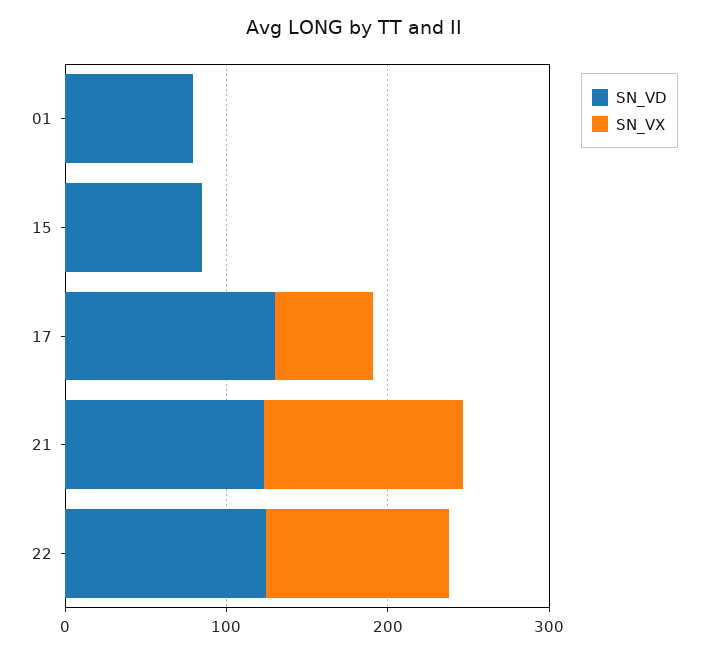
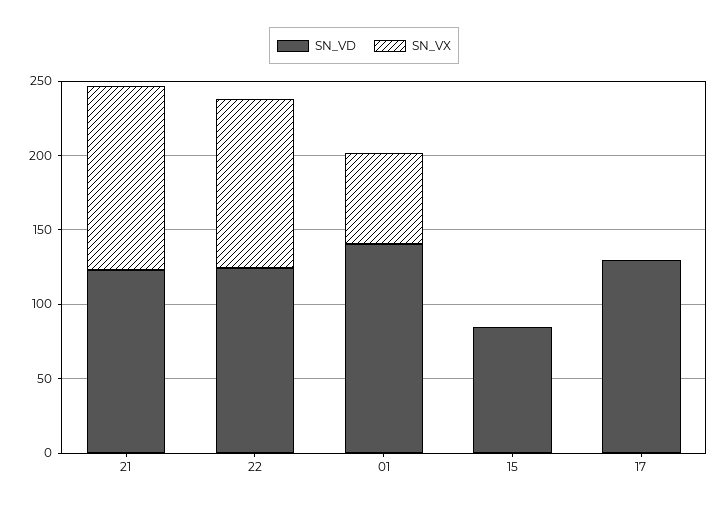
  {
    "SN_VD": {
-     "01": 80,
+     "01": 140,
      "15": 80,
      "17": 130,
      "21": 120,
      "22": 120
    },
    "SN_VX": {
-     "01": 0,
+     "01": 60,
      "15": 0,
-     "17": 60,
+     "17": 0,
      "21": 120,
      "22": 110
    }
  }

